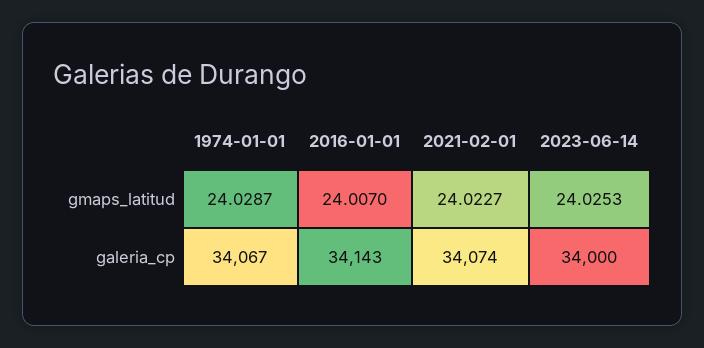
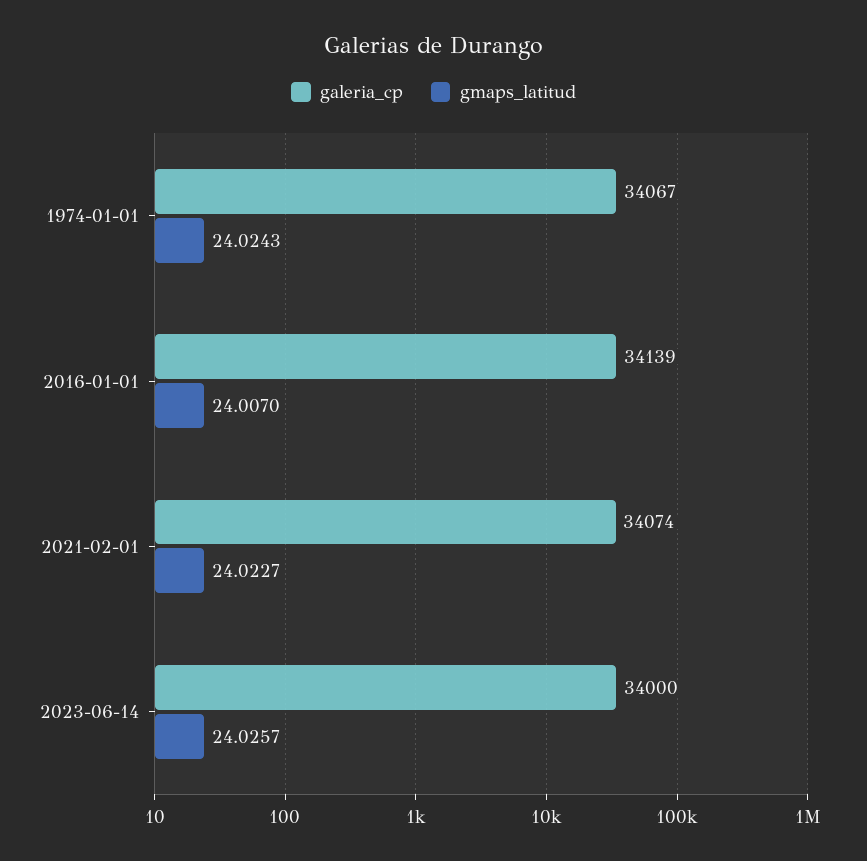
  {
    "gmaps_latitud": {
-     "1974-01-01": 24.0287,
+     "1974-01-01": 24.0243,
      "2016-01-01": 24.007,
      "2021-02-01": 24.0227,
-     "2023-06-14": 24.0253
+     "2023-06-14": 24.0257
    },
    "galeria_cp": {
      "1974-01-01": 34067,
-     "2016-01-01": 34143,
+     "2016-01-01": 34139,
      "2021-02-01": 34074,
      "2023-06-14": 34000
    }
  }

